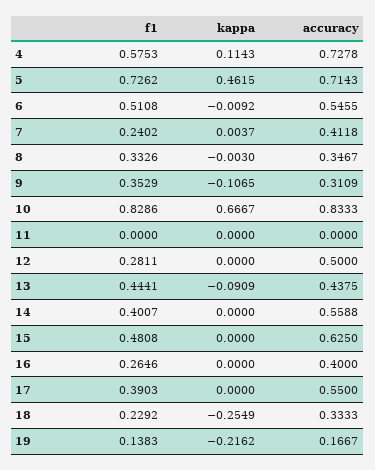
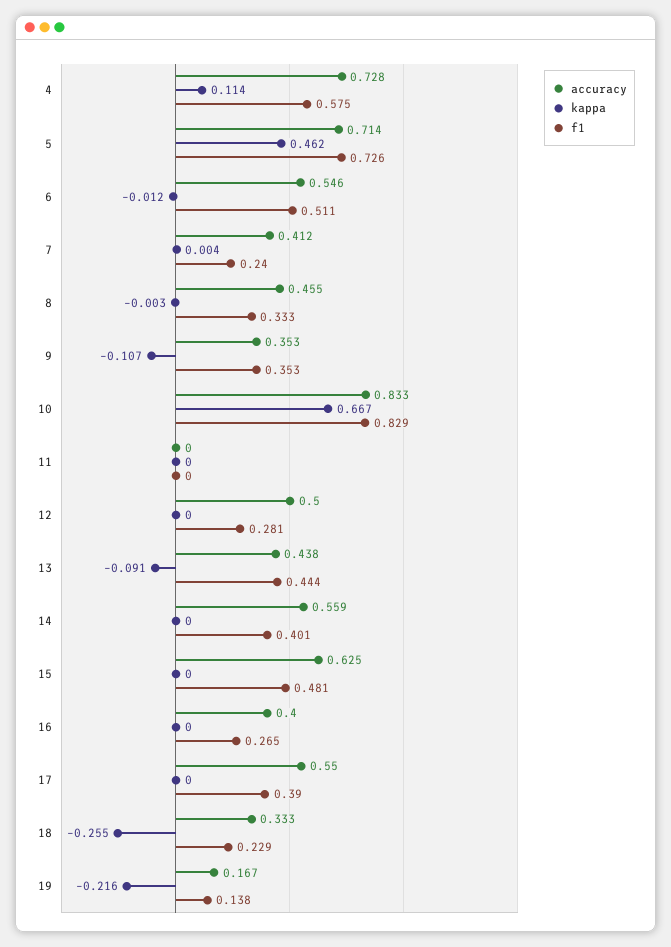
  {
    "f1": {
      "4": 0.5753,
      "5": 0.7262,
      "6": 0.5108,
      "7": 0.2402,
      "8": 0.3326,
      "9": 0.3529,
      "10": 0.8286,
      "11": 0,
      "12": 0.2811,
      "13": 0.4441,
      "14": 0.4007,
      "15": 0.4808,
      "16": 0.2646,
      "17": 0.3903,
      "18": 0.2292,
      "19": 0.1383
    },
    "kappa": {
      "4": 0.1143,
      "5": 0.4615,
-     "6": -0.0092,
+     "6": -0.012,
      "7": 0.0037,
      "8": -0.003,
      "9": -0.1065,
      "10": 0.6667,
      "11": 0,
      "12": 0,
      "13": -0.0909,
      "14": 0,
      "15": 0,
      "16": 0,
      "17": 0,
      "18": -0.2549,
      "19": -0.2162
    },
    "accuracy": {
      "4": 0.7278,
      "5": 0.7143,
      "6": 0.5455,
      "7": 0.4118,
-     "8": 0.3467,
+     "8": 0.455,
-     "9": 0.3109,
+     "9": 0.353,
      "10": 0.8333,
      "11": 0,
      "12": 0.5,
      "13": 0.4375,
      "14": 0.5588,
      "15": 0.625,
      "16": 0.4,
      "17": 0.55,
      "18": 0.3333,
      "19": 0.1667
    }
  }

